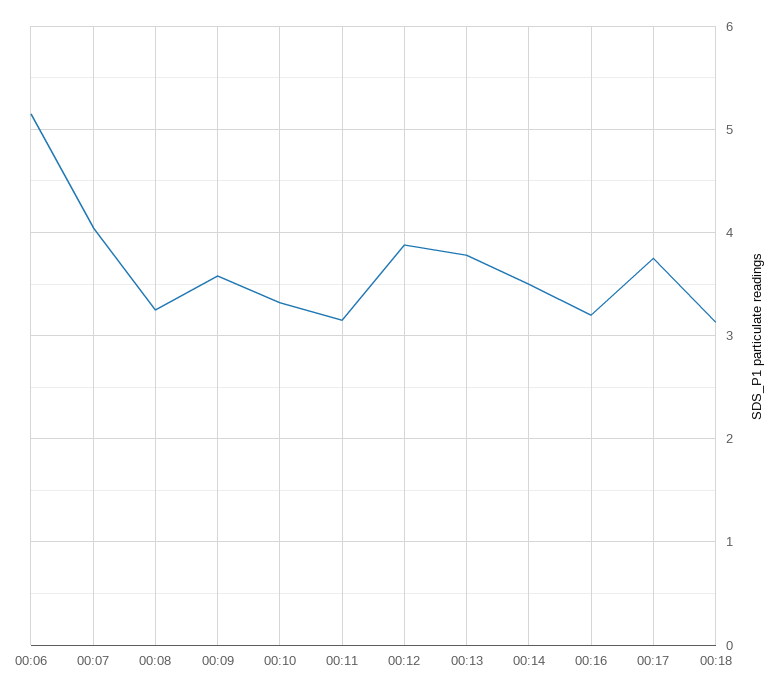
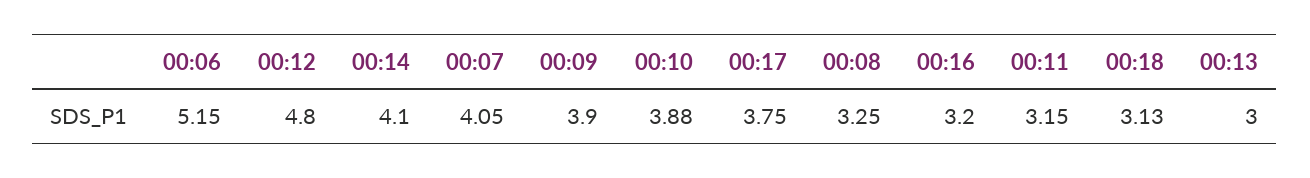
  {
    "00:06": 5.15,
    "00:07": 4.05,
    "00:08": 3.25,
-   "00:09": 3.6,
+   "00:09": 3.9,
-   "00:10": 3.3,
+   "00:10": 3.88,
    "00:11": 3.15,
-   "00:12": 3.9,
+   "00:12": 4.8,
-   "00:13": 3.8,
+   "00:13": 3,
-   "00:14": 3.5,
+   "00:14": 4.1,
    "00:16": 3.2,
    "00:17": 3.75,
    "00:18": 3.13
  }

